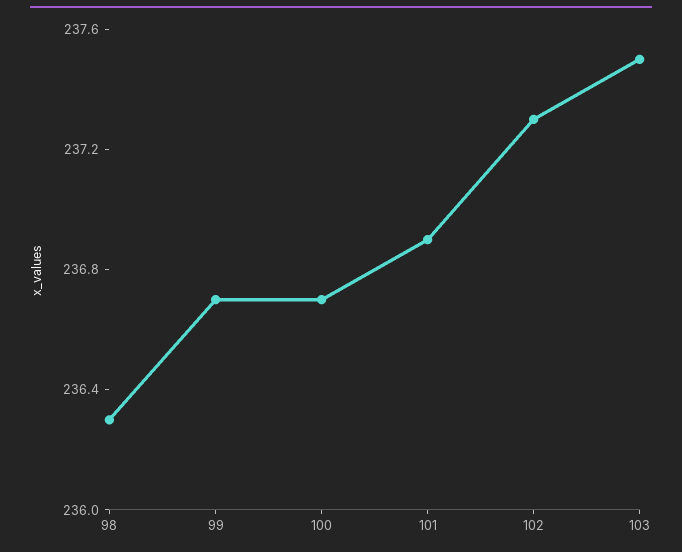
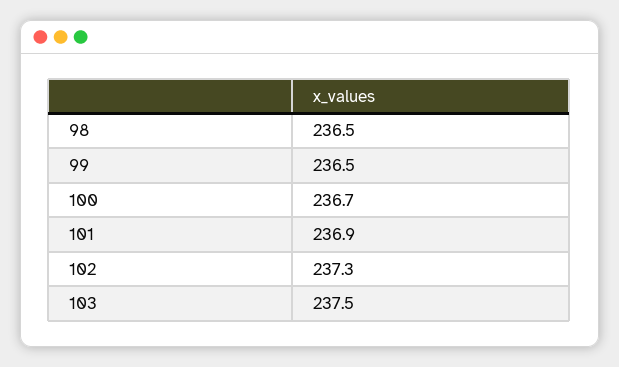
  {
-   "98": 236.3,
+   "98": 236.5,
-   "99": 236.7,
+   "99": 236.5,
    "100": 236.7,
    "101": 236.9,
    "102": 237.3,
    "103": 237.5
  }

